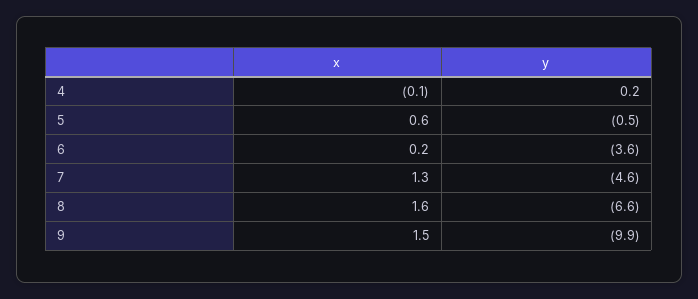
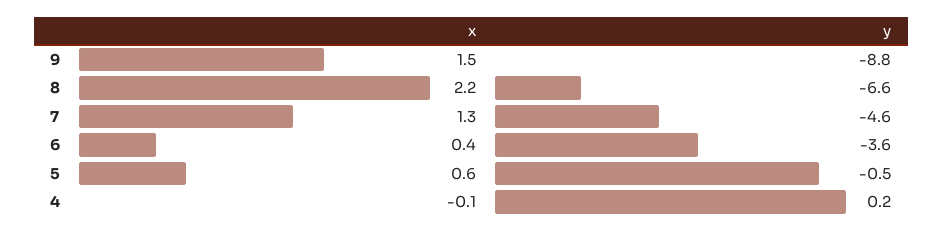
  {
    "x": {
      "4": -0.1,
      "5": 0.6,
-     "6": 0.2,
+     "6": 0.4,
      "7": 1.3,
-     "8": 1.6,
+     "8": 2.2,
      "9": 1.5
    },
    "y": {
      "4": 0.2,
      "5": -0.5,
      "6": -3.6,
      "7": -4.6,
      "8": -6.6,
-     "9": -9.9
+     "9": -8.8
    }
  }

